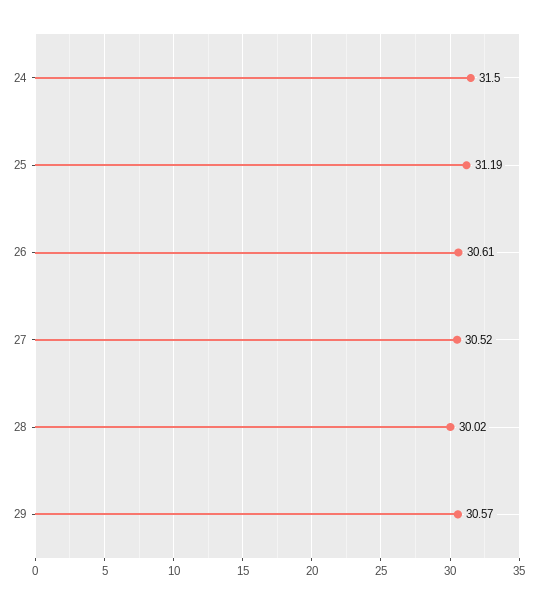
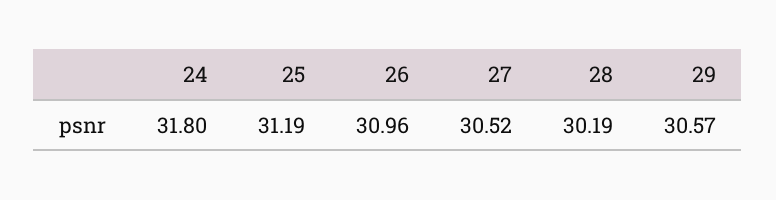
  {
-   "24": 31.5,
+   "24": 31.8,
    "25": 31.19,
-   "26": 30.61,
+   "26": 30.96,
    "27": 30.52,
-   "28": 30.02,
+   "28": 30.19,
    "29": 30.57
  }

